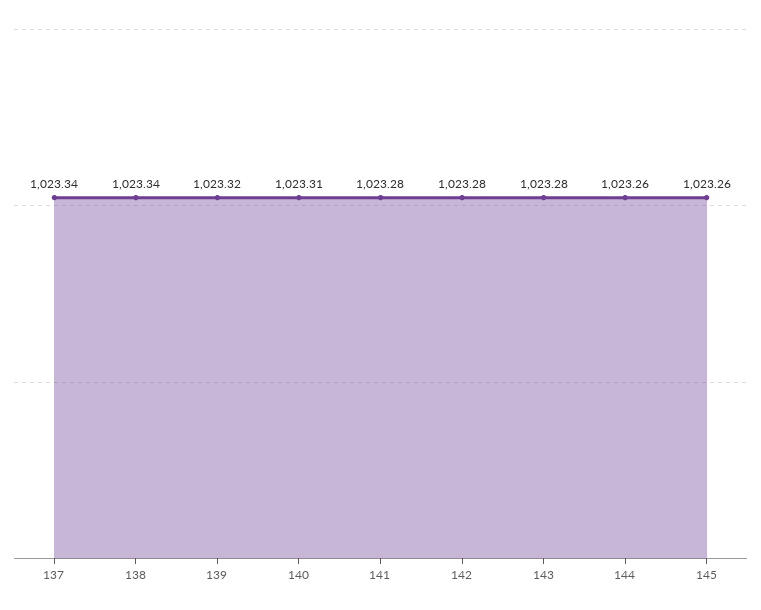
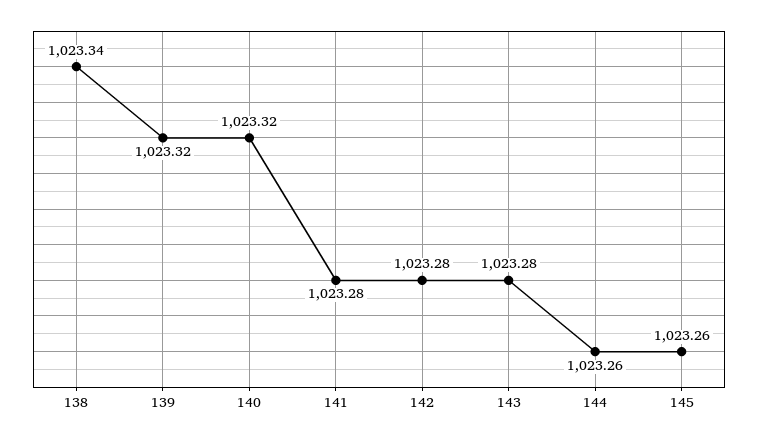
  {
-   "137": 1023.34,
    "138": 1023.34,
    "139": 1023.32,
-   "140": 1023.31,
+   "140": 1023.32,
    "141": 1023.28,
    "142": 1023.28,
    "143": 1023.28,
    "144": 1023.26,
    "145": 1023.26
  }

